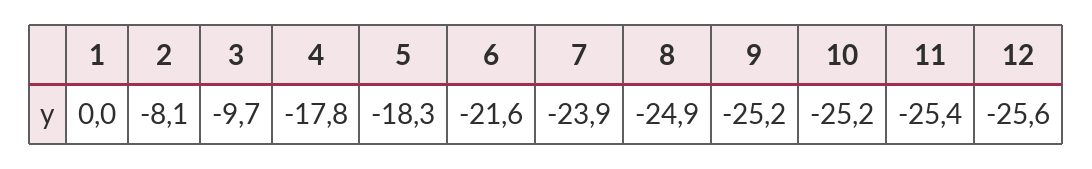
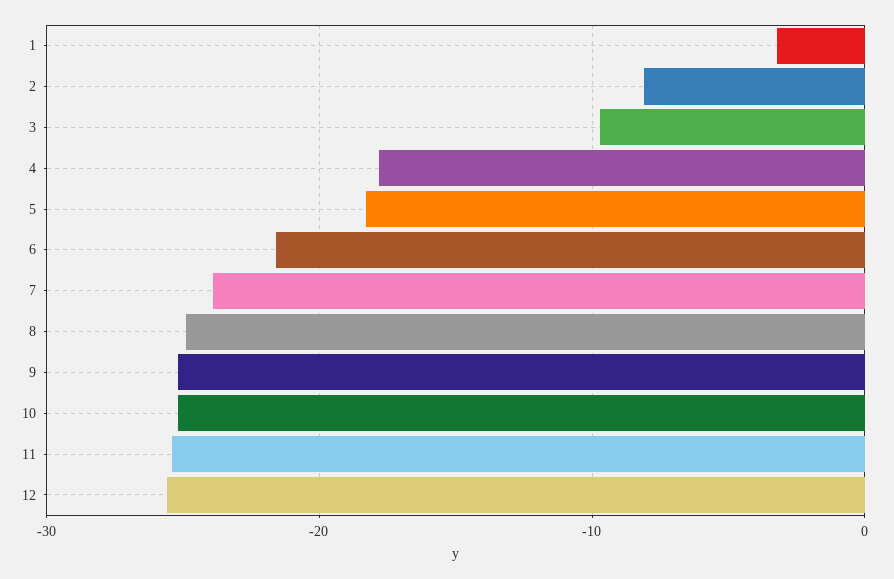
  {
-   "1": 0,
+   "1": -3,
    "2": -8.1,
    "3": -9.7,
    "4": -17.8,
    "5": -18.3,
    "6": -21.6,
    "7": -23.9,
    "8": -24.9,
    "9": -25.2,
    "10": -25.2,
    "11": -25.4,
    "12": -25.6
  }

